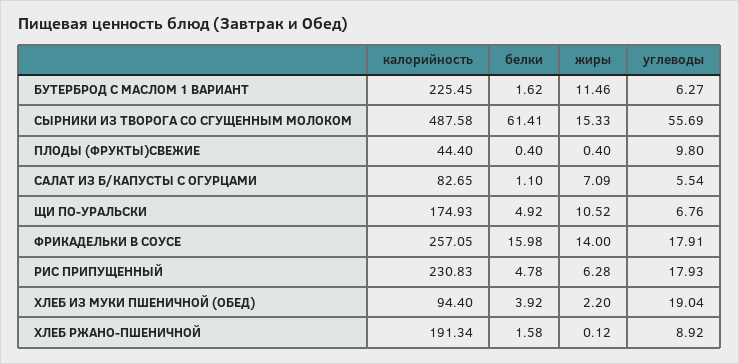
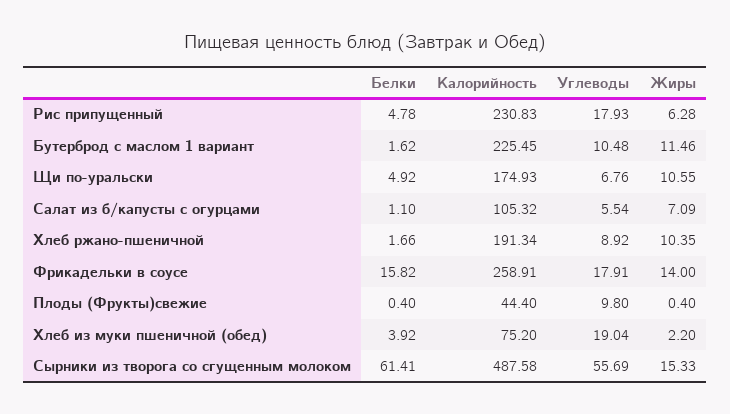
  {
    "калорийность": {
      "БУТЕРБРОД С МАСЛОМ 1 ВАРИАНТ": 225.45,
      "СЫРНИКИ ИЗ ТВОРОГА СО СГУЩЕННЫМ МОЛОКОМ": 487.58,
      "ПЛОДЫ (ФРУКТЫ)СВЕЖИЕ": 44.4,
-     "САЛАТ ИЗ Б/КАПУСТЫ С ОГУРЦАМИ": 82.65,
+     "САЛАТ ИЗ Б/КАПУСТЫ С ОГУРЦАМИ": 105.32,
      "ЩИ ПО-УРАЛЬСКИ": 174.93,
-     "ФРИКАДЕЛЬКИ В СОУСЕ": 257.05,
+     "ФРИКАДЕЛЬКИ В СОУСЕ": 258.91,
      "РИС ПРИПУЩЕННЫЙ": 230.83,
-     "ХЛЕБ ИЗ МУКИ ПШЕНИЧНОЙ (ОБЕД)": 94.4,
+     "ХЛЕБ ИЗ МУКИ ПШЕНИЧНОЙ (ОБЕД)": 75.2,
      "ХЛЕБ РЖАНО-ПШЕНИЧНОЙ": 191.34
    },
    "белки": {
      "БУТЕРБРОД С МАСЛОМ 1 ВАРИАНТ": 1.62,
      "СЫРНИКИ ИЗ ТВОРОГА СО СГУЩЕННЫМ МОЛОКОМ": 61.41,
      "ПЛОДЫ (ФРУКТЫ)СВЕЖИЕ": 0.4,
      "САЛАТ ИЗ Б/КАПУСТЫ С ОГУРЦАМИ": 1.1,
      "ЩИ ПО-УРАЛЬСКИ": 4.92,
-     "ФРИКАДЕЛЬКИ В СОУСЕ": 15.98,
+     "ФРИКАДЕЛЬКИ В СОУСЕ": 15.82,
      "РИС ПРИПУЩЕННЫЙ": 4.78,
      "ХЛЕБ ИЗ МУКИ ПШЕНИЧНОЙ (ОБЕД)": 3.92,
-     "ХЛЕБ РЖАНО-ПШЕНИЧНОЙ": 1.58
+     "ХЛЕБ РЖАНО-ПШЕНИЧНОЙ": 1.66
    },
    "жиры": {
      "БУТЕРБРОД С МАСЛОМ 1 ВАРИАНТ": 11.46,
      "СЫРНИКИ ИЗ ТВОРОГА СО СГУЩЕННЫМ МОЛОКОМ": 15.33,
      "ПЛОДЫ (ФРУКТЫ)СВЕЖИЕ": 0.4,
      "САЛАТ ИЗ Б/КАПУСТЫ С ОГУРЦАМИ": 7.09,
-     "ЩИ ПО-УРАЛЬСКИ": 10.52,
+     "ЩИ ПО-УРАЛЬСКИ": 10.55,
      "ФРИКАДЕЛЬКИ В СОУСЕ": 14,
      "РИС ПРИПУЩЕННЫЙ": 6.28,
      "ХЛЕБ ИЗ МУКИ ПШЕНИЧНОЙ (ОБЕД)": 2.2,
-     "ХЛЕБ РЖАНО-ПШЕНИЧНОЙ": 0.12
+     "ХЛЕБ РЖАНО-ПШЕНИЧНОЙ": 10.35
    },
    "углеводы": {
-     "БУТЕРБРОД С МАСЛОМ 1 ВАРИАНТ": 6.27,
+     "БУТЕРБРОД С МАСЛОМ 1 ВАРИАНТ": 10.48,
      "СЫРНИКИ ИЗ ТВОРОГА СО СГУЩЕННЫМ МОЛОКОМ": 55.69,
      "ПЛОДЫ (ФРУКТЫ)СВЕЖИЕ": 9.8,
      "САЛАТ ИЗ Б/КАПУСТЫ С ОГУРЦАМИ": 5.54,
      "ЩИ ПО-УРАЛЬСКИ": 6.76,
      "ФРИКАДЕЛЬКИ В СОУСЕ": 17.91,
      "РИС ПРИПУЩЕННЫЙ": 17.93,
      "ХЛЕБ ИЗ МУКИ ПШЕНИЧНОЙ (ОБЕД)": 19.04,
      "ХЛЕБ РЖАНО-ПШЕНИЧНОЙ": 8.92
    }
  }

